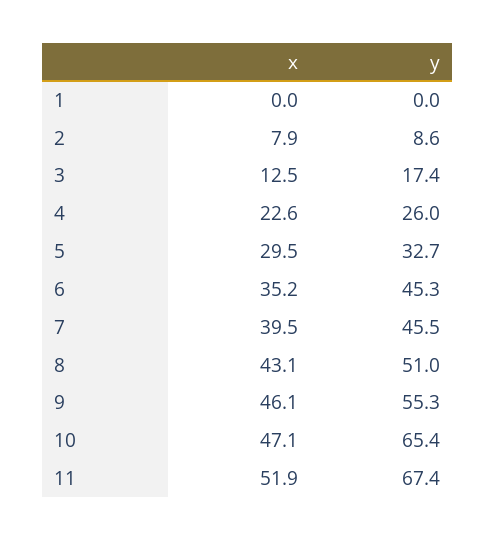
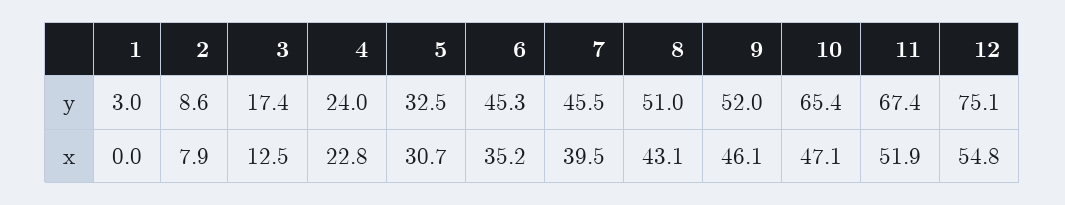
  {
    "x": {
      "1": 0,
      "2": 7.9,
      "3": 12.5,
-     "4": 22.6,
+     "4": 22.8,
-     "5": 29.5,
+     "5": 30.7,
      "6": 35.2,
      "7": 39.5,
      "8": 43.1,
      "9": 46.1,
      "10": 47.1,
-     "11": 51.9
+     "11": 51.9,
+     "12": 54.8
    },
    "y": {
-     "1": 0,
+     "1": 3,
      "2": 8.6,
      "3": 17.4,
-     "4": 26,
+     "4": 24,
-     "5": 32.7,
+     "5": 32.5,
      "6": 45.3,
      "7": 45.5,
      "8": 51,
-     "9": 55.3,
+     "9": 52,
      "10": 65.4,
-     "11": 67.4
+     "11": 67.4,
+     "12": 75.1
    }
  }

